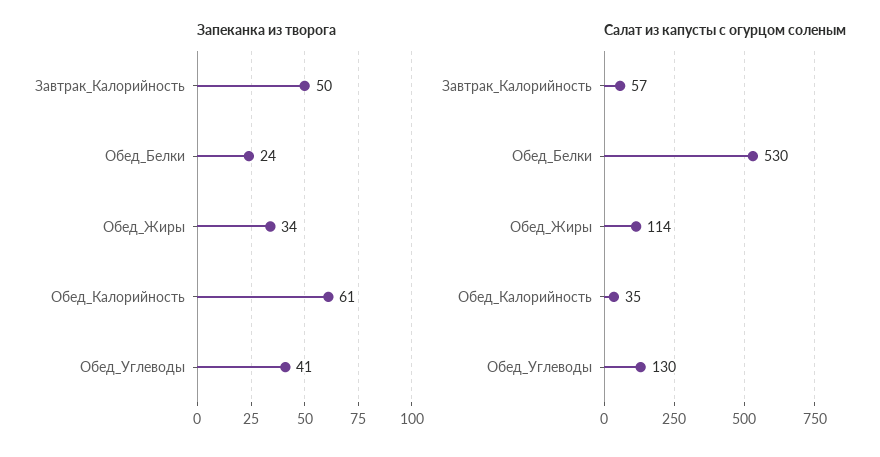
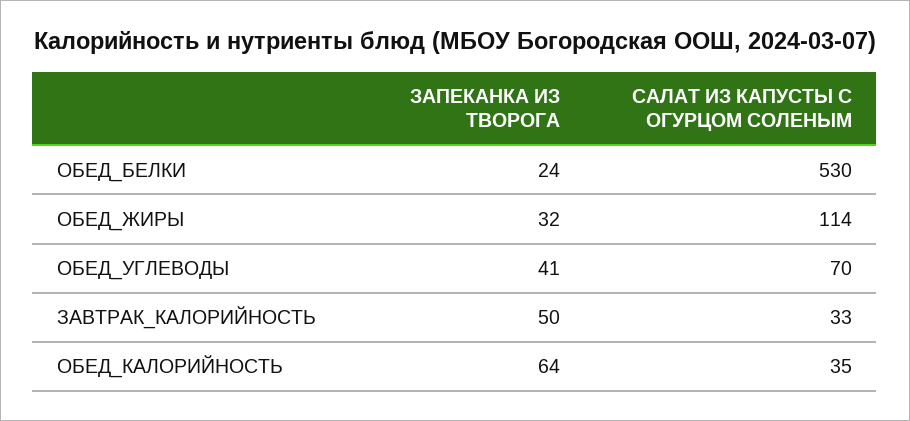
  {
    "Запеканка из творога": {
      "Завтрак_Калорийность": 50,
      "Обед_Белки": 24,
-     "Обед_Жиры": 34,
+     "Обед_Жиры": 32,
-     "Обед_Калорийность": 61,
+     "Обед_Калорийность": 64,
      "Обед_Углеводы": 41
    },
    "Салат из капусты с огурцом соленым": {
-     "Завтрак_Калорийность": 57,
+     "Завтрак_Калорийность": 33,
      "Обед_Белки": 530,
      "Обед_Жиры": 114,
      "Обед_Калорийность": 35,
-     "Обед_Углеводы": 130
+     "Обед_Углеводы": 70
    }
  }

